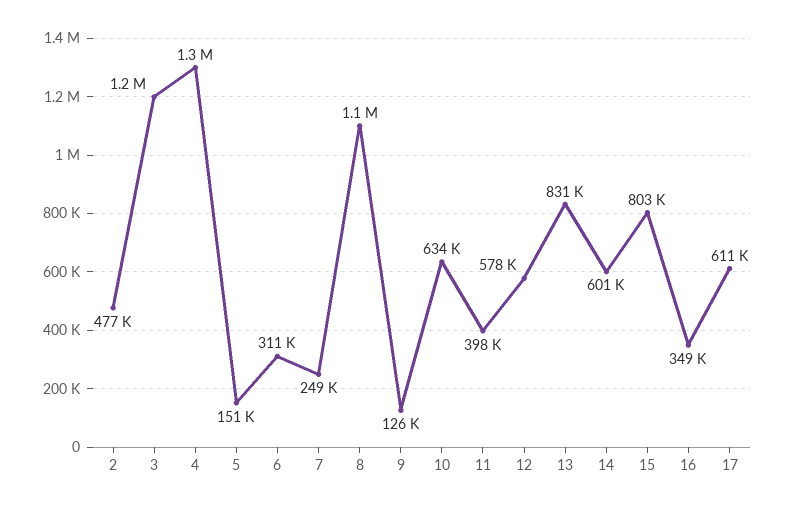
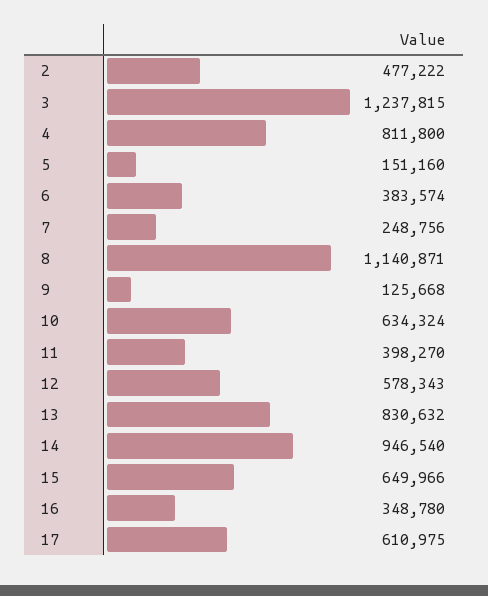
  {
    "2": 477222,
    "3": 1237815,
-   "4": 1300000,
+   "4": 811800,
    "5": 151160,
-   "6": 311000,
+   "6": 383574,
    "7": 248756,
    "8": 1140871,
    "9": 125668,
    "10": 634324,
    "11": 398270,
    "12": 578343,
    "13": 830632,
-   "14": 601000,
+   "14": 946540,
-   "15": 803000,
+   "15": 649966,
    "16": 348780,
    "17": 610975
  }

